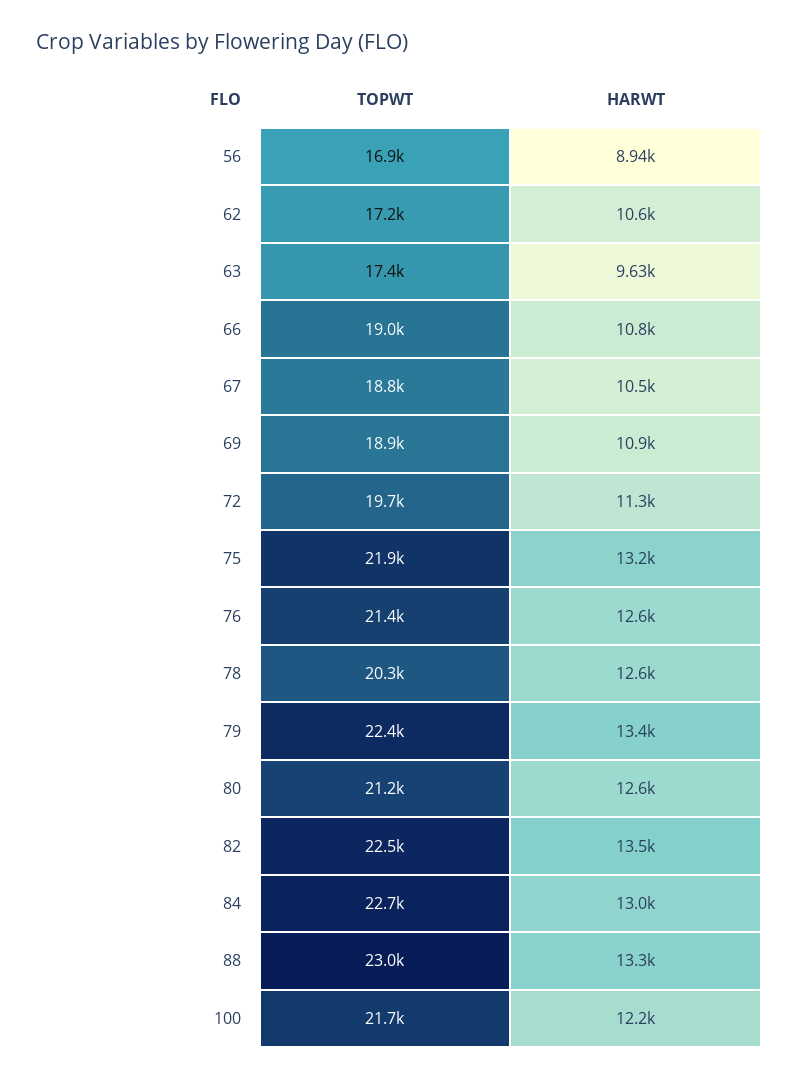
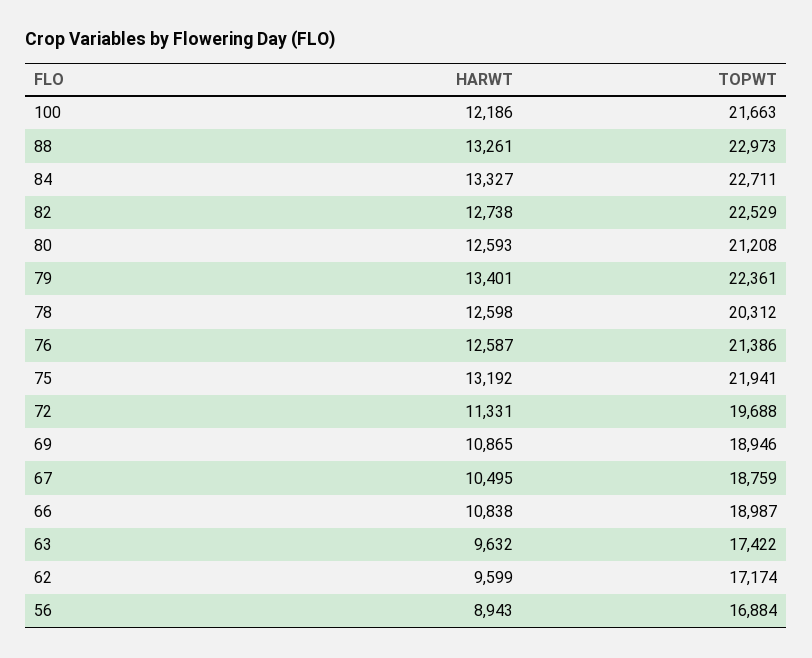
  {
    "TOPWT": {
      "56": 16884,
      "62": 17174,
      "63": 17422,
      "66": 18987,
      "67": 18759,
      "69": 18946,
      "72": 19688,
      "75": 21941,
      "76": 21386,
      "78": 20312,
      "79": 22361,
      "80": 21208,
      "82": 22529,
      "84": 22711,
      "88": 22973,
      "100": 21663
    },
    "HARWT": {
      "56": 8943,
-     "62": 10600,
+     "62": 9599,
      "63": 9632,
      "66": 10838,
      "67": 10495,
      "69": 10865,
      "72": 11331,
      "75": 13192,
      "76": 12587,
      "78": 12598,
      "79": 13401,
      "80": 12593,
-     "82": 13500,
+     "82": 12738,
-     "84": 13000,
+     "84": 13327,
      "88": 13261,
      "100": 12186
    }
  }

